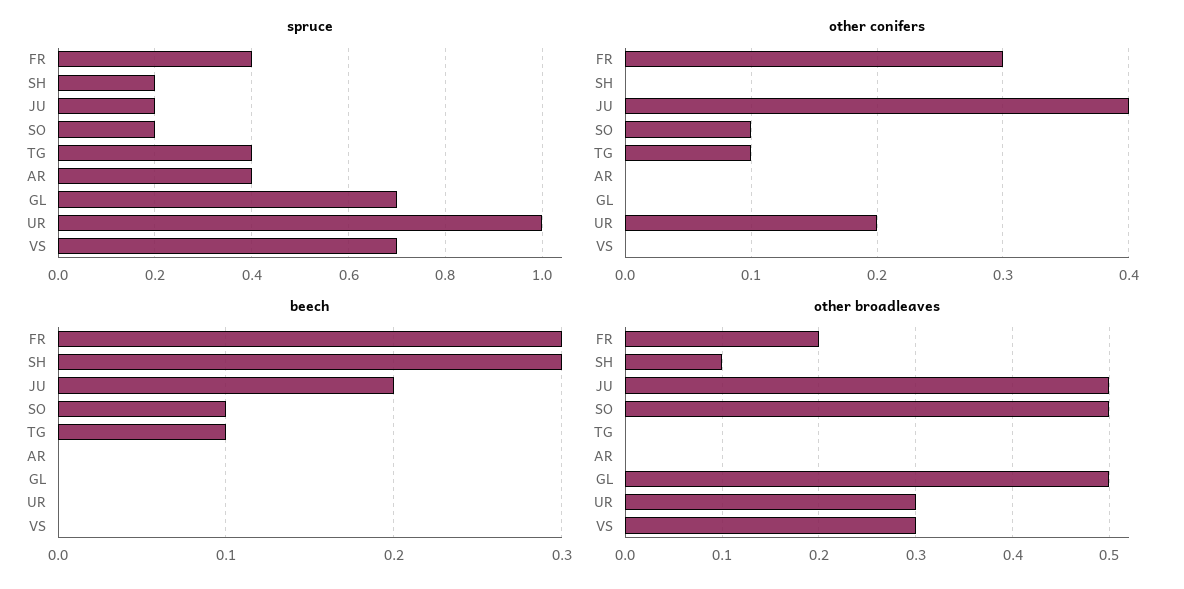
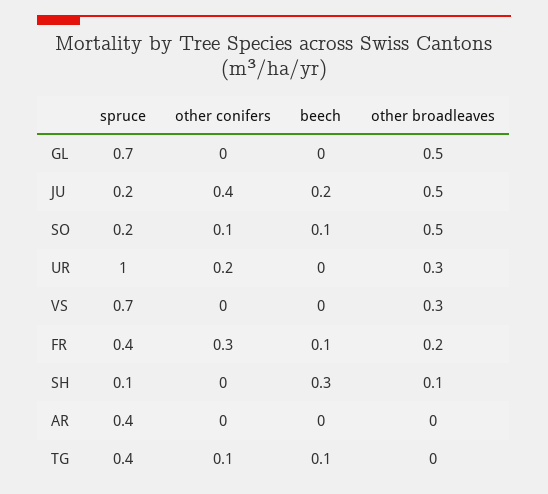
  {
    "spruce": {
      "FR": 0.4,
-     "SH": 0.2,
+     "SH": 0.1,
      "JU": 0.2,
      "SO": 0.2,
      "TG": 0.4,
      "AR": 0.4,
      "GL": 0.7,
      "UR": 1,
      "VS": 0.7
    },
    "other conifers": {
      "FR": 0.3,
      "SH": 0,
      "JU": 0.4,
      "SO": 0.1,
      "TG": 0.1,
      "AR": 0,
      "GL": 0,
      "UR": 0.2,
      "VS": 0
    },
    "beech": {
-     "FR": 0.3,
+     "FR": 0.1,
      "SH": 0.3,
      "JU": 0.2,
      "SO": 0.1,
      "TG": 0.1,
      "AR": 0,
      "GL": 0,
      "UR": 0,
      "VS": 0
    },
    "other broadleaves": {
      "FR": 0.2,
      "SH": 0.1,
      "JU": 0.5,
      "SO": 0.5,
      "TG": 0,
      "AR": 0,
      "GL": 0.5,
      "UR": 0.3,
      "VS": 0.3
    }
  }

